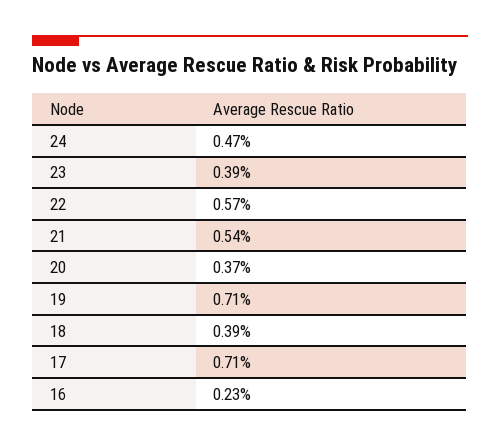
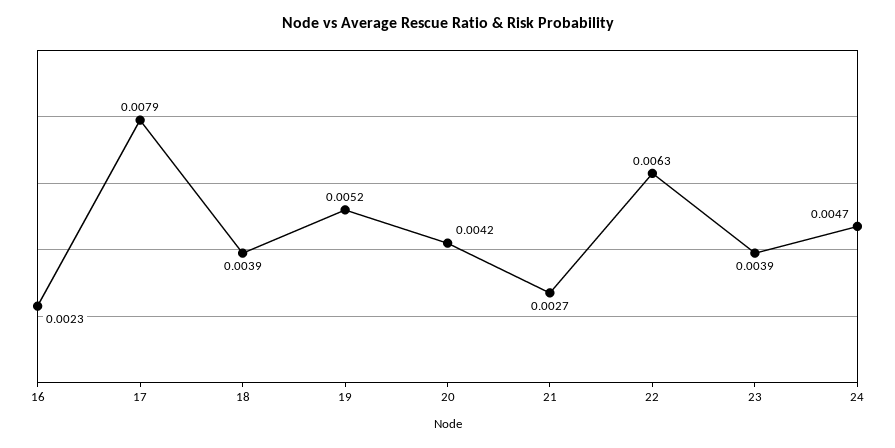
  {
    "24": 0.0047,
    "23": 0.0039,
-   "22": 0.0057,
+   "22": 0.0063,
-   "21": 0.0054,
+   "21": 0.0027,
-   "20": 0.0037,
+   "20": 0.0042,
-   "19": 0.0071,
+   "19": 0.0052,
    "18": 0.0039,
-   "17": 0.0071,
+   "17": 0.0079,
    "16": 0.0023
  }

